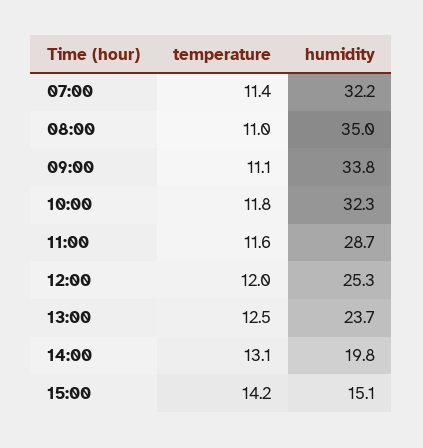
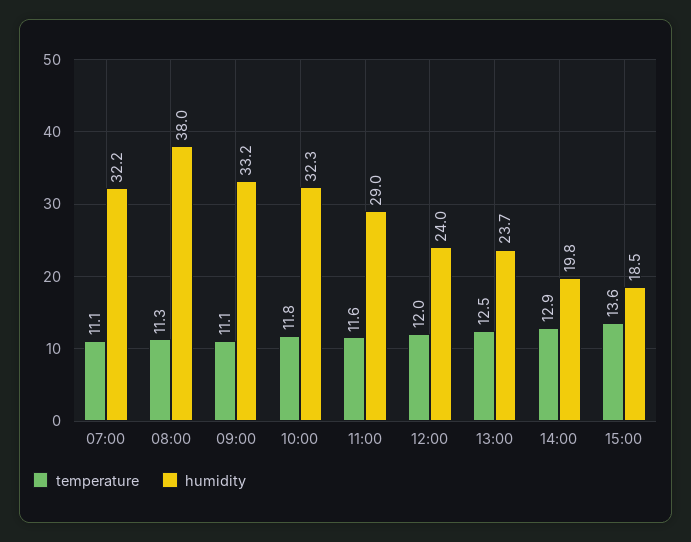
  {
    "temperature": {
-     "07:00": 11.4,
+     "07:00": 11.1,
-     "08:00": 11,
+     "08:00": 11.3,
      "09:00": 11.1,
      "10:00": 11.8,
      "11:00": 11.6,
      "12:00": 12,
      "13:00": 12.5,
-     "14:00": 13.1,
+     "14:00": 12.9,
-     "15:00": 14.2
+     "15:00": 13.6
    },
    "humidity": {
      "07:00": 32.2,
-     "08:00": 35,
+     "08:00": 38,
-     "09:00": 33.8,
+     "09:00": 33.2,
      "10:00": 32.3,
-     "11:00": 28.7,
+     "11:00": 29,
-     "12:00": 25.3,
+     "12:00": 24,
      "13:00": 23.7,
      "14:00": 19.8,
-     "15:00": 15.1
+     "15:00": 18.5
    }
  }

